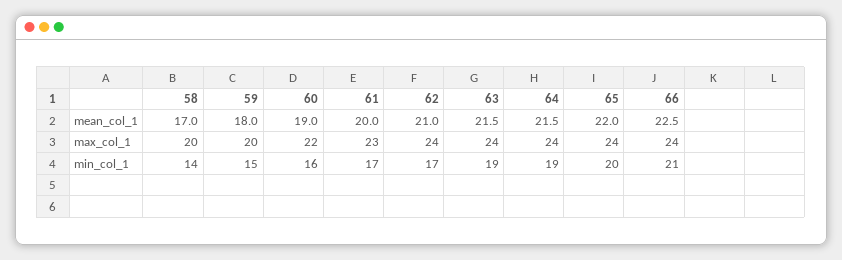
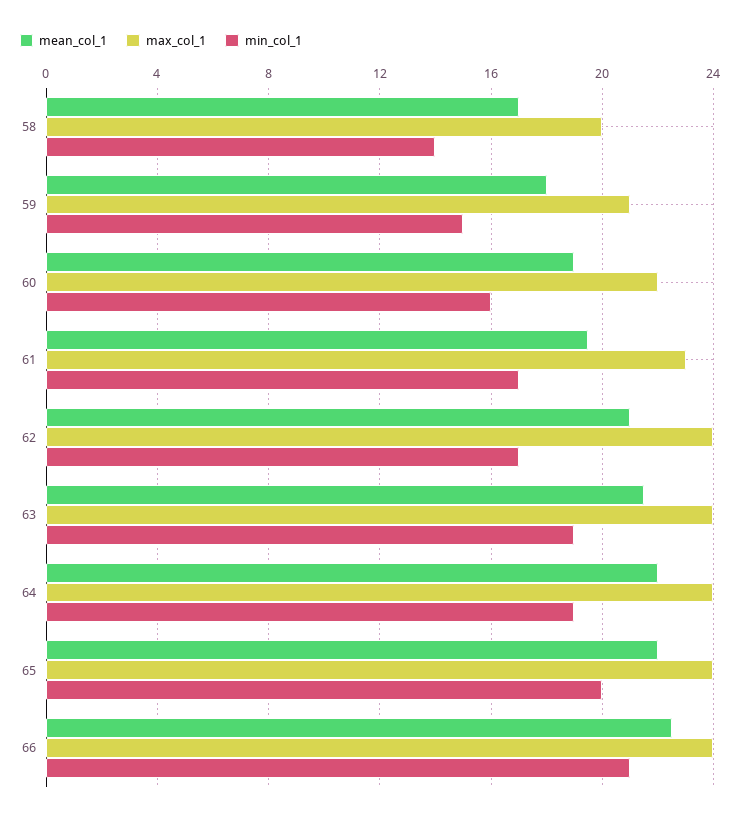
  {
    "mean_col_1": {
      "58": 17,
      "59": 18,
      "60": 19,
-     "61": 20,
+     "61": 19.5,
      "62": 21,
      "63": 21.5,
-     "64": 21.5,
+     "64": 22,
      "65": 22,
      "66": 22.5
    },
    "max_col_1": {
      "58": 20,
-     "59": 20,
+     "59": 21,
      "60": 22,
      "61": 23,
      "62": 24,
      "63": 24,
      "64": 24,
      "65": 24,
      "66": 24
    },
    "min_col_1": {
      "58": 14,
      "59": 15,
      "60": 16,
      "61": 17,
      "62": 17,
      "63": 19,
      "64": 19,
      "65": 20,
      "66": 21
    }
  }

